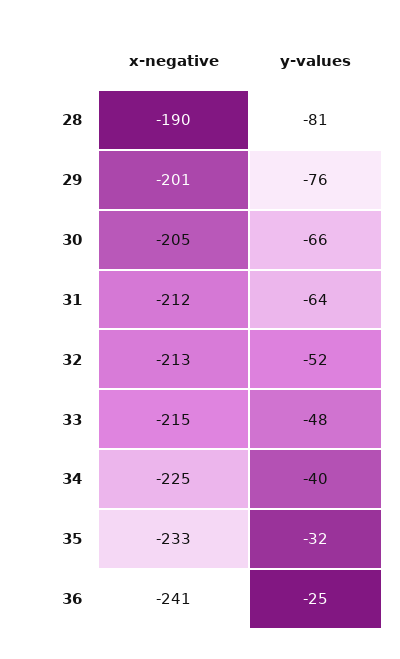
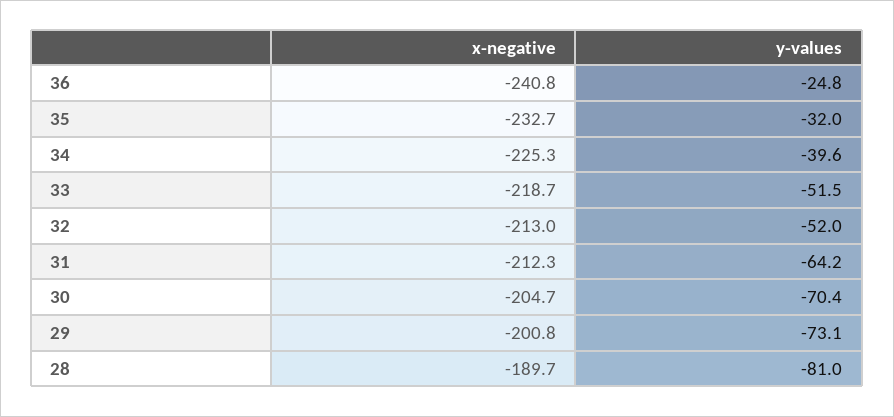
  {
    "x-negative": {
      "28": -189.7,
      "29": -200.8,
      "30": -204.7,
      "31": -212.3,
      "32": -213,
-     "33": -215,
+     "33": -218.7,
      "34": -225.3,
      "35": -232.7,
      "36": -240.8
    },
    "y-values": {
      "28": -81,
-     "29": -76,
+     "29": -73.1,
-     "30": -66,
+     "30": -70.4,
      "31": -64.2,
      "32": -52,
-     "33": -48,
+     "33": -51.5,
      "34": -39.6,
      "35": -32,
      "36": -24.8
    }
  }

